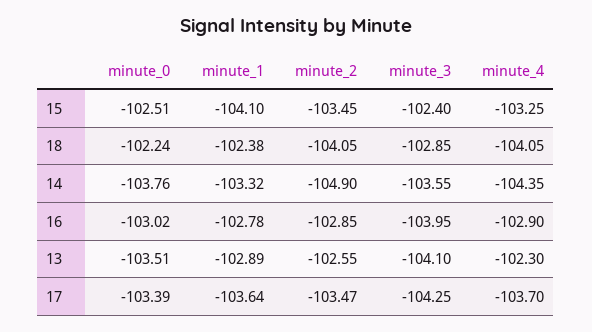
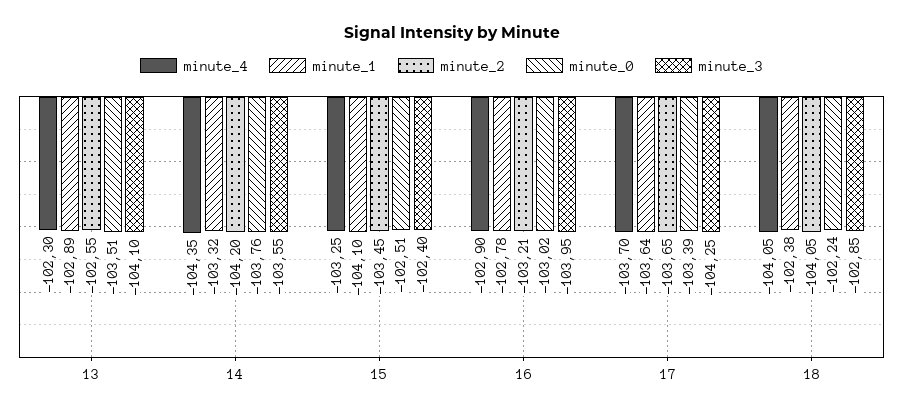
  {
    "minute_0": {
      "15": -102.51,
      "18": -102.24,
      "14": -103.76,
      "16": -103.02,
      "13": -103.51,
      "17": -103.39
    },
    "minute_1": {
      "15": -104.1,
      "18": -102.38,
      "14": -103.32,
      "16": -102.78,
      "13": -102.89,
      "17": -103.64
    },
    "minute_2": {
      "15": -103.45,
      "18": -104.05,
-     "14": -104.9,
+     "14": -104.2,
-     "16": -102.85,
+     "16": -103.21,
      "13": -102.55,
-     "17": -103.47
+     "17": -103.65
    },
    "minute_3": {
      "15": -102.4,
      "18": -102.85,
      "14": -103.55,
      "16": -103.95,
      "13": -104.1,
      "17": -104.25
    },
    "minute_4": {
      "15": -103.25,
      "18": -104.05,
      "14": -104.35,
      "16": -102.9,
      "13": -102.3,
      "17": -103.7
    }
  }

